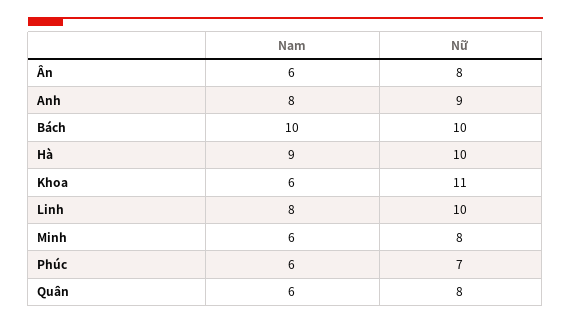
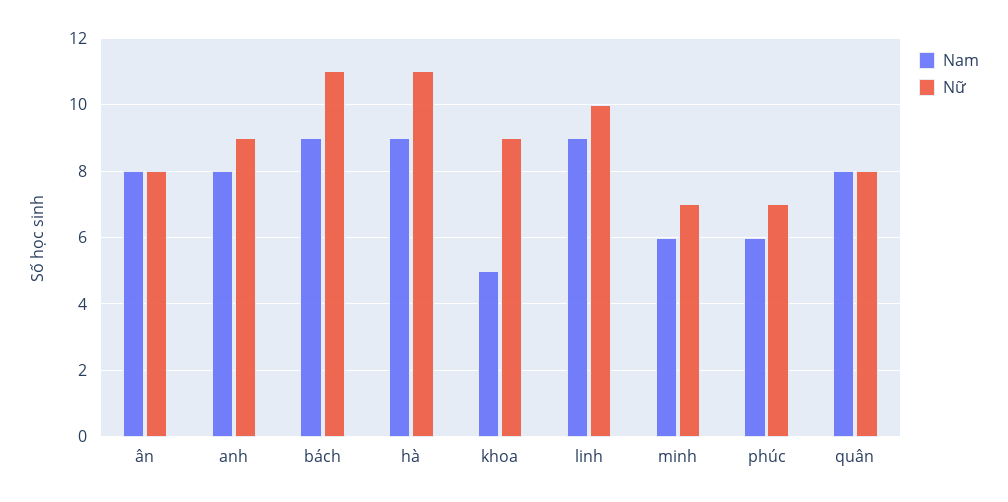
  {
    "Nam": {
-     "Ân": 6,
+     "Ân": 8,
      "Anh": 8,
-     "Bách": 10,
+     "Bách": 9,
      "Hà": 9,
-     "Khoa": 6,
+     "Khoa": 5,
-     "Linh": 8,
+     "Linh": 9,
      "Minh": 6,
      "Phúc": 6,
-     "Quân": 6
+     "Quân": 8
    },
    "Nữ": {
      "Ân": 8,
      "Anh": 9,
-     "Bách": 10,
+     "Bách": 11,
-     "Hà": 10,
+     "Hà": 11,
-     "Khoa": 11,
+     "Khoa": 9,
      "Linh": 10,
-     "Minh": 8,
+     "Minh": 7,
      "Phúc": 7,
      "Quân": 8
    }
  }

